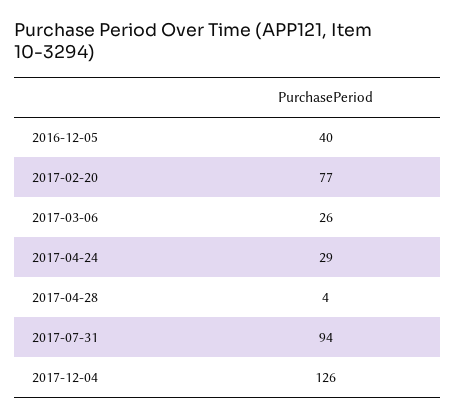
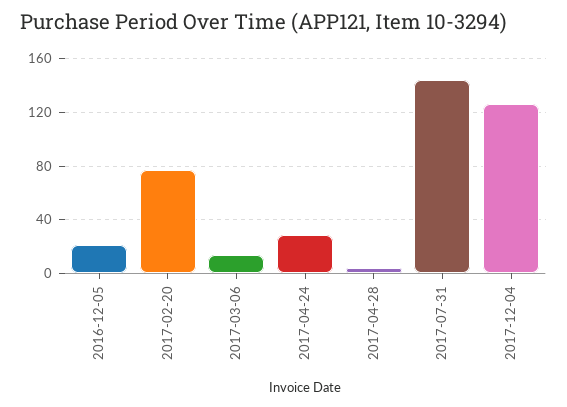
  {
-   "2016-12-05": 40,
+   "2016-12-05": 20,
    "2017-02-20": 77,
-   "2017-03-06": 26,
+   "2017-03-06": 15,
    "2017-04-24": 29,
    "2017-04-28": 4,
-   "2017-07-31": 94,
+   "2017-07-31": 145,
    "2017-12-04": 126
  }

